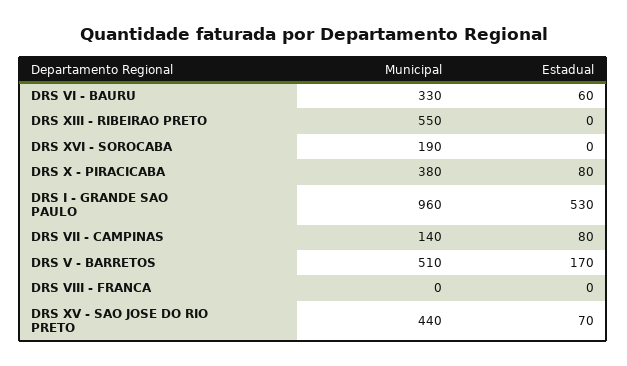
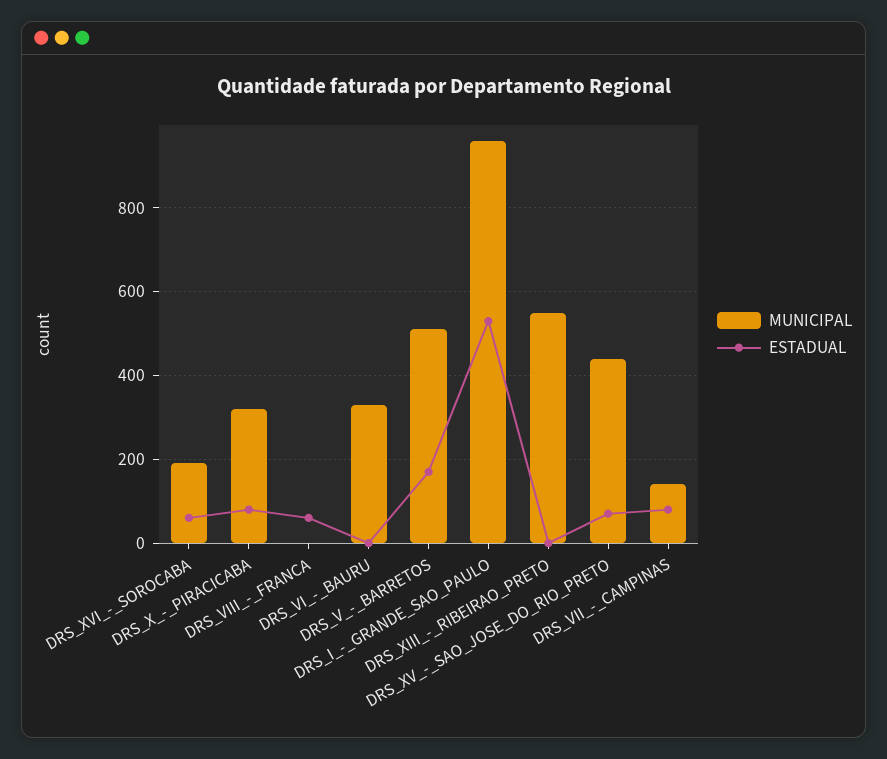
  {
    "Municipal": {
      "DRS VI - BAURU": 330,
      "DRS XIII - RIBEIRAO PRETO": 550,
      "DRS XVI - SOROCABA": 190,
-     "DRS X - PIRACICABA": 380,
+     "DRS X - PIRACICABA": 320,
      "DRS I - GRANDE SAO PAULO": 960,
      "DRS VII - CAMPINAS": 140,
      "DRS V - BARRETOS": 510,
      "DRS VIII - FRANCA": 0,
      "DRS XV - SAO JOSE DO RIO PRETO": 440
    },
    "Estadual": {
-     "DRS VI - BAURU": 60,
+     "DRS VI - BAURU": 0,
      "DRS XIII - RIBEIRAO PRETO": 0,
-     "DRS XVI - SOROCABA": 0,
+     "DRS XVI - SOROCABA": 60,
      "DRS X - PIRACICABA": 80,
      "DRS I - GRANDE SAO PAULO": 530,
      "DRS VII - CAMPINAS": 80,
      "DRS V - BARRETOS": 170,
-     "DRS VIII - FRANCA": 0,
+     "DRS VIII - FRANCA": 60,
      "DRS XV - SAO JOSE DO RIO PRETO": 70
    }
  }

